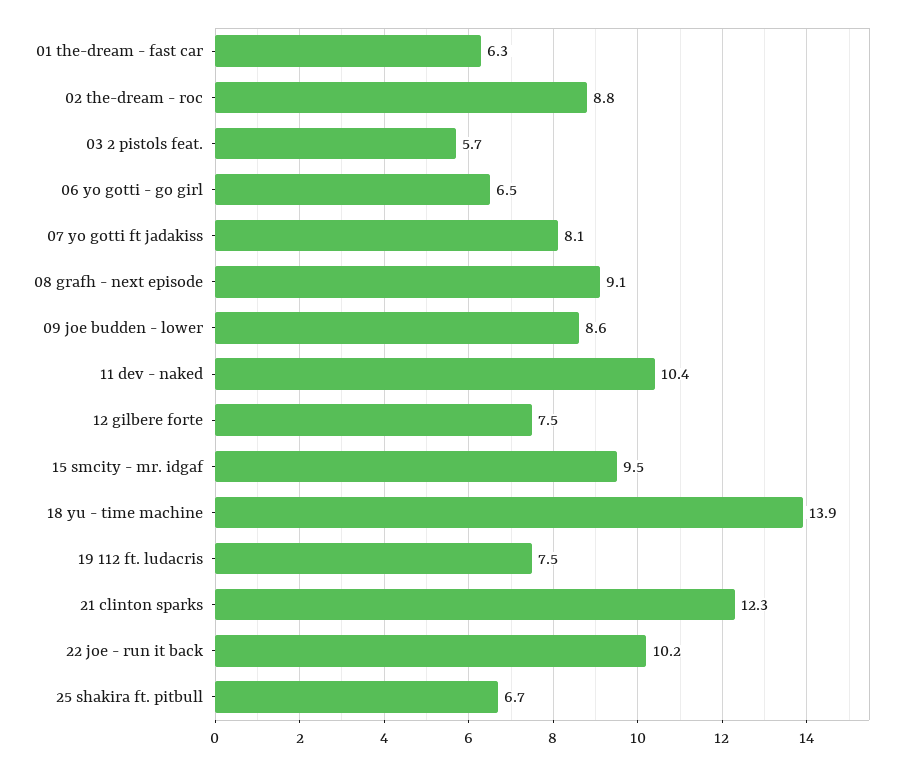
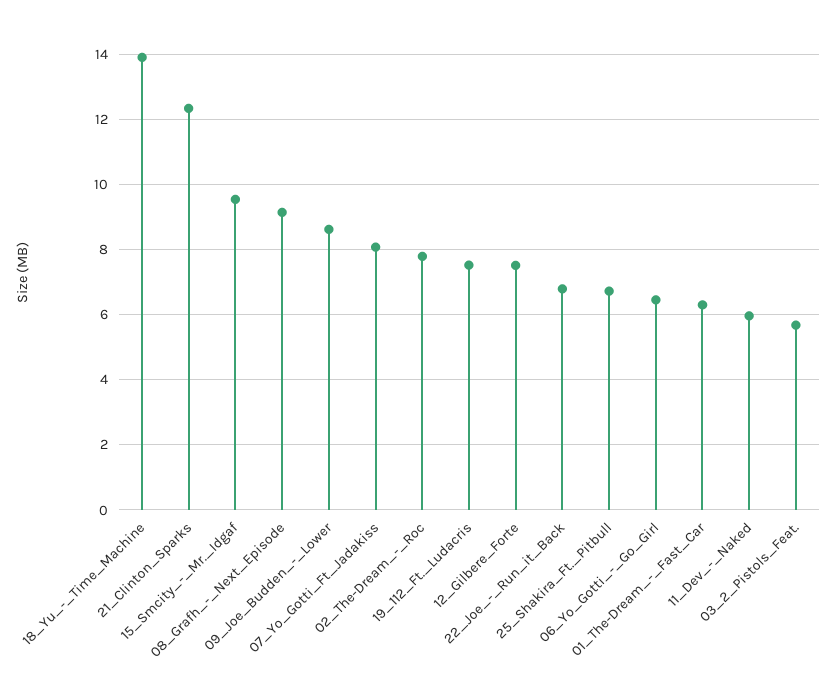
  {
    "01 the-dream - fast car": 6.3,
-   "02 the-dream - roc": 8.8,
+   "02 the-dream - roc": 7.8,
    "03 2 pistols feat.": 5.7,
    "06 yo gotti - go girl": 6.5,
    "07 yo gotti ft jadakiss": 8.1,
    "08 grafh - next episode": 9.1,
    "09 joe budden - lower": 8.6,
-   "11 dev - naked": 10.4,
+   "11 dev - naked": 6,
    "12 gilbere forte": 7.5,
    "15 smcity - mr. idgaf": 9.5,
    "18 yu - time machine": 13.9,
    "19 112 ft. ludacris": 7.5,
    "21 clinton sparks": 12.3,
-   "22 joe - run it back": 10.2,
+   "22 joe - run it back": 6.8,
    "25 shakira ft. pitbull": 6.7
  }

